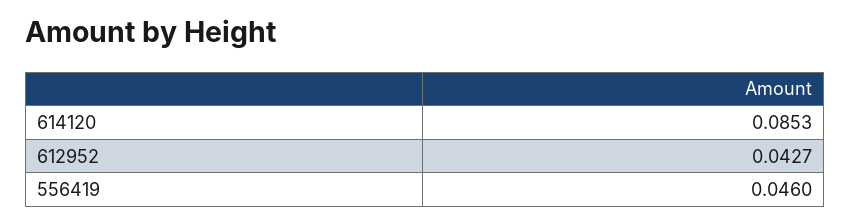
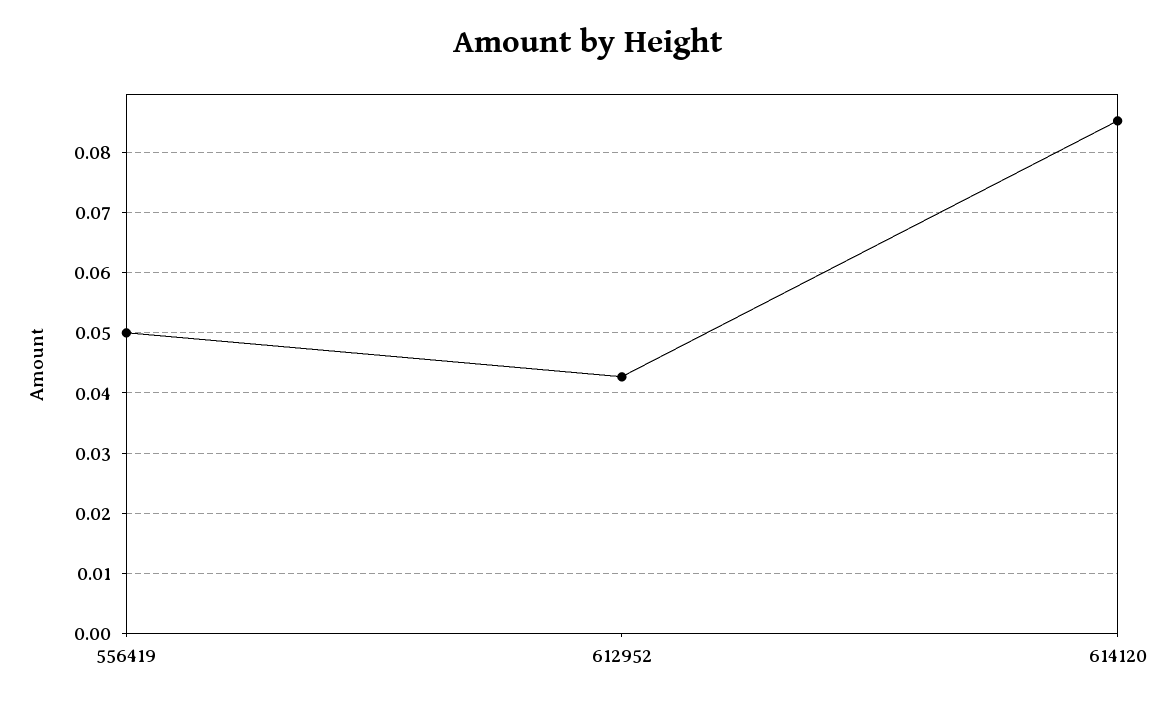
  {
    "614120": 0.0853,
    "612952": 0.0427,
-   "556419": 0.046
+   "556419": 0.05
  }

